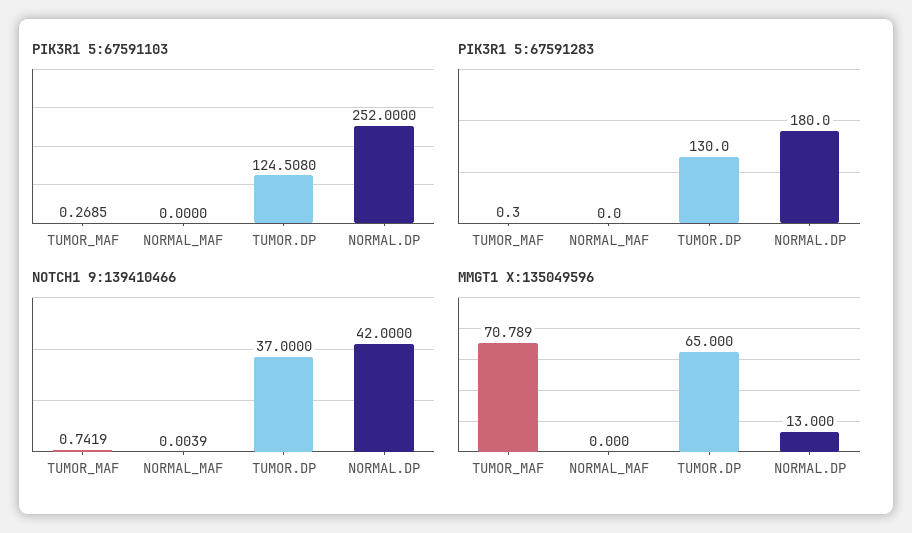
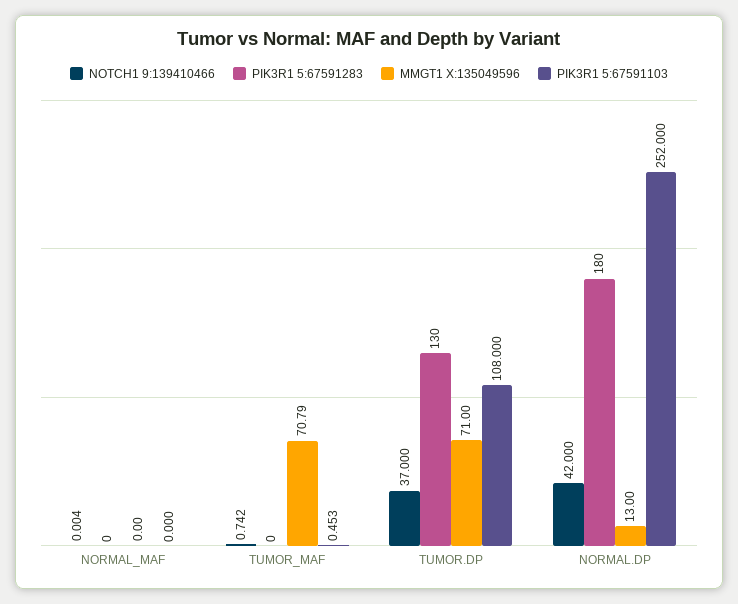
  {
    "PIK3R1 5:67591103": {
-     "TUMOR_MAF": 0.2685,
+     "TUMOR_MAF": 0.453,
      "NORMAL_MAF": 0,
-     "TUMOR.DP": 124.508,
+     "TUMOR.DP": 108,
      "NORMAL.DP": 252
    },
    "PIK3R1 5:67591283": {
      "TUMOR_MAF": 0.3,
      "NORMAL_MAF": 0,
      "TUMOR.DP": 130,
      "NORMAL.DP": 180
    },
    "NOTCH1 9:139410466": {
      "TUMOR_MAF": 0.7419,
      "NORMAL_MAF": 0.0039,
      "TUMOR.DP": 37,
      "NORMAL.DP": 42
    },
    "MMGT1 X:135049596": {
      "TUMOR_MAF": 70.789,
      "NORMAL_MAF": 0,
-     "TUMOR.DP": 65,
+     "TUMOR.DP": 71,
      "NORMAL.DP": 13
    }
  }

